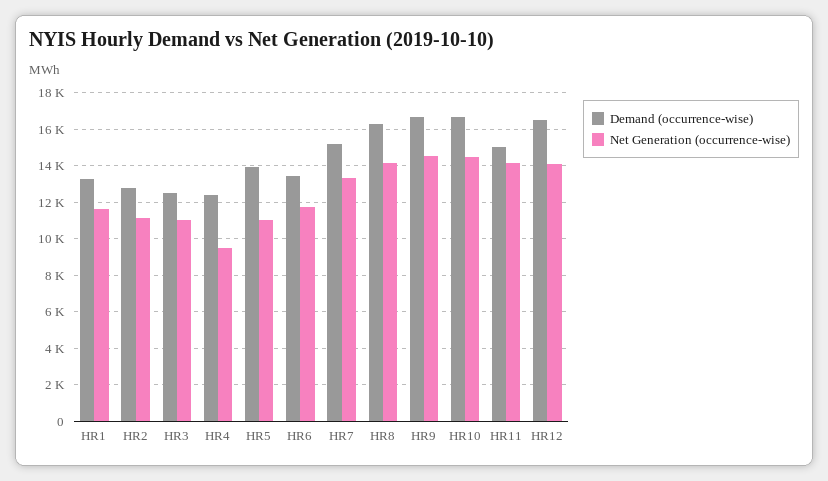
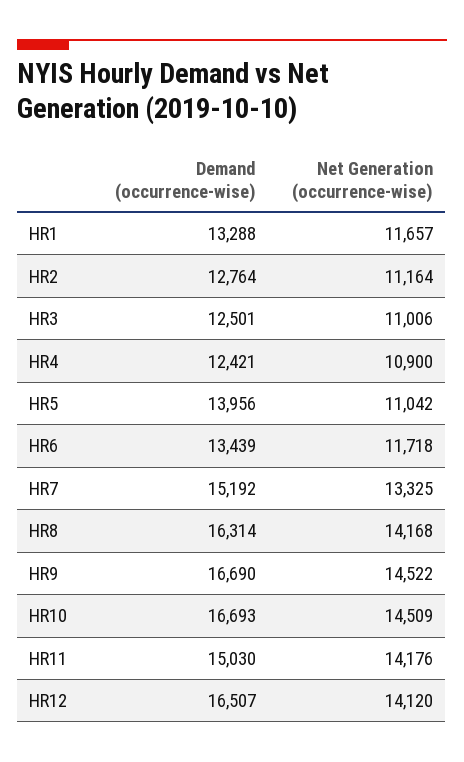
  {
    "Demand (occurrence-wise)": {
      "HR1": 13288,
      "HR2": 12764,
      "HR3": 12501,
      "HR4": 12421,
      "HR5": 13956,
      "HR6": 13439,
      "HR7": 15192,
      "HR8": 16314,
      "HR9": 16690,
      "HR10": 16693,
      "HR11": 15030,
      "HR12": 16507
    },
    "Net Generation (occurrence-wise)": {
      "HR1": 11657,
      "HR2": 11164,
      "HR3": 11006,
-     "HR4": 9500,
+     "HR4": 10900,
      "HR5": 11042,
      "HR6": 11718,
      "HR7": 13325,
      "HR8": 14168,
      "HR9": 14522,
      "HR10": 14509,
      "HR11": 14176,
      "HR12": 14120
    }
  }

